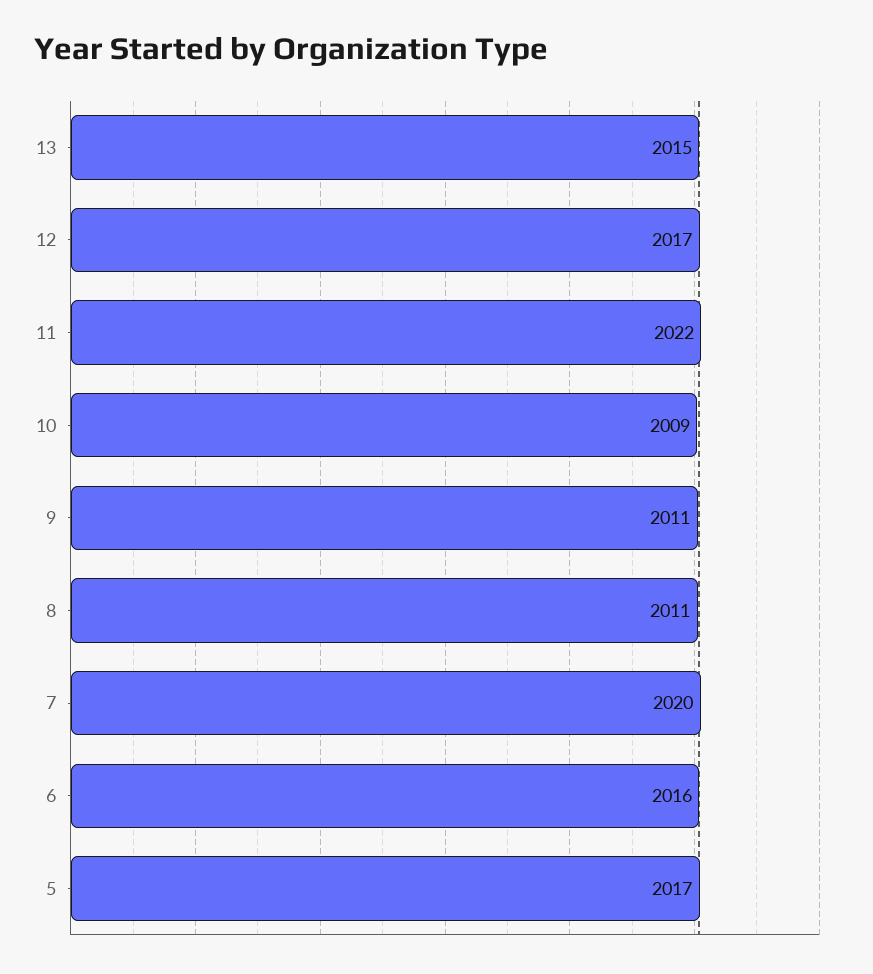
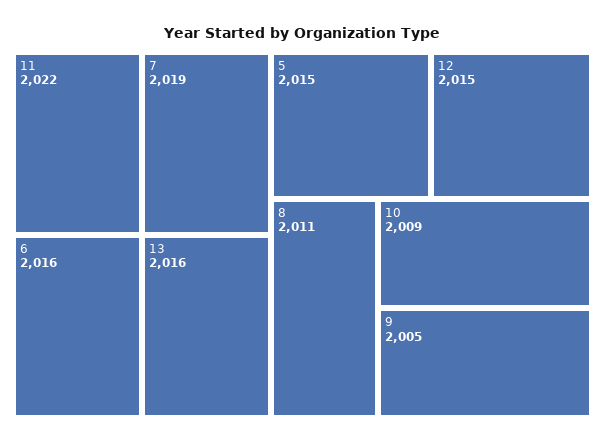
  {
-   "13": 2015,
+   "13": 2016,
-   "12": 2017,
+   "12": 2015,
    "11": 2022,
    "10": 2009,
-   "9": 2011,
+   "9": 2005,
    "8": 2011,
-   "7": 2020,
+   "7": 2019,
    "6": 2016,
-   "5": 2017
+   "5": 2015
  }

